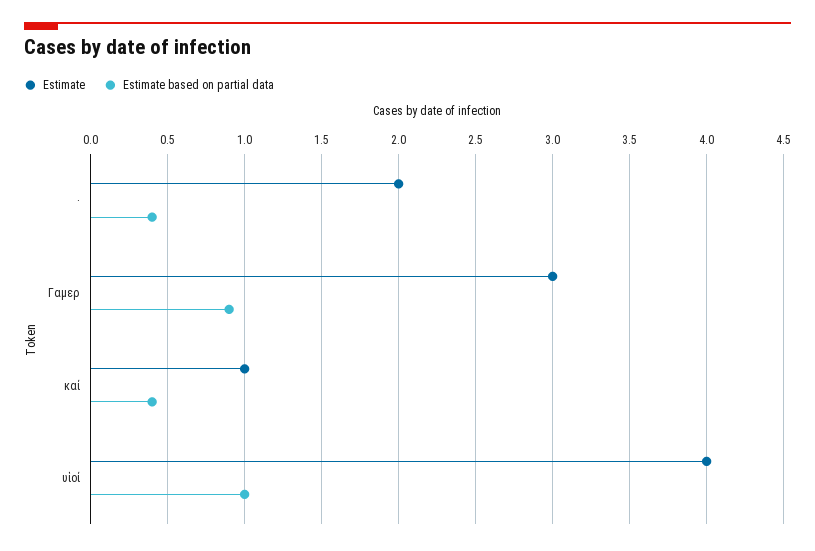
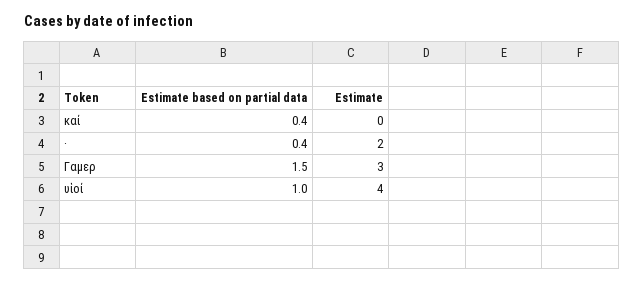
  {
    "Estimate": {
      "·": 2,
      "Γαμερ": 3,
-     "καί": 1,
+     "καί": 0,
      "υἱοί": 4
    },
    "Estimate based on partial data": {
      "·": 0.4,
-     "Γαμερ": 0.9,
+     "Γαμερ": 1.5,
      "καί": 0.4,
      "υἱοί": 1
    }
  }

